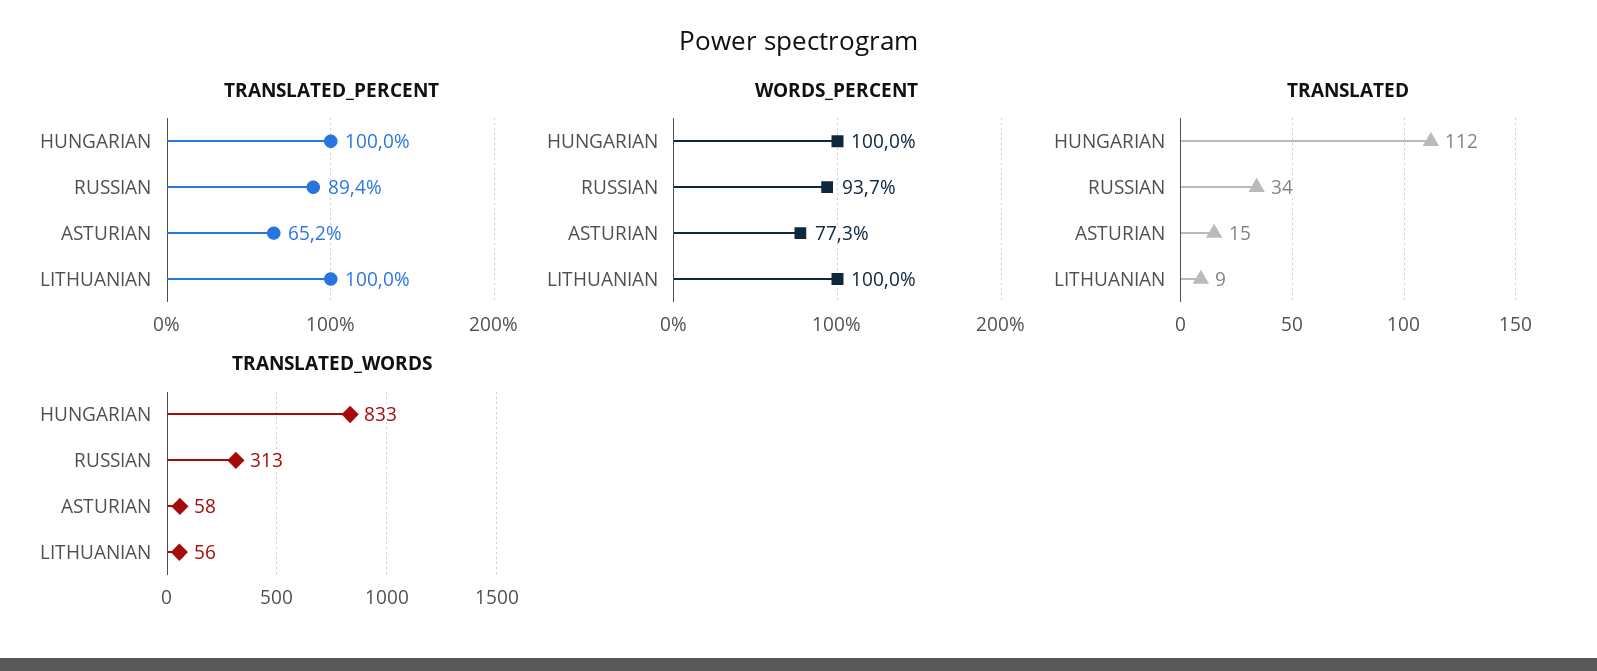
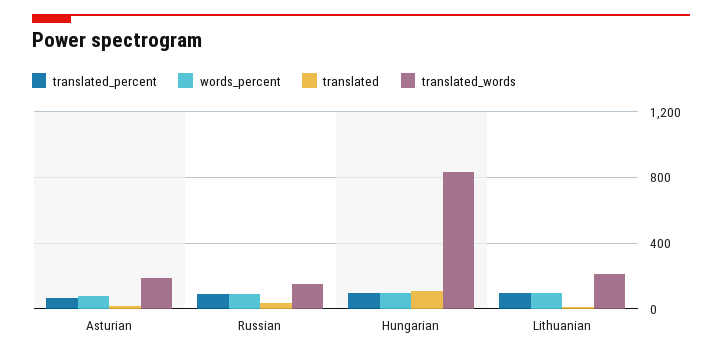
  {
    "TRANSLATED_PERCENT": {
      "HUNGARIAN": 100,
      "RUSSIAN": 89.4,
      "ASTURIAN": 65.2,
      "LITHUANIAN": 100
    },
    "WORDS_PERCENT": {
      "HUNGARIAN": 100,
      "RUSSIAN": 93.7,
      "ASTURIAN": 77.3,
      "LITHUANIAN": 100
    },
    "TRANSLATED": {
      "HUNGARIAN": 112,
      "RUSSIAN": 34,
      "ASTURIAN": 15,
      "LITHUANIAN": 9
    },
    "TRANSLATED_WORDS": {
      "HUNGARIAN": 833,
-     "RUSSIAN": 313,
+     "RUSSIAN": 150,
-     "ASTURIAN": 58,
+     "ASTURIAN": 200,
-     "LITHUANIAN": 56
+     "LITHUANIAN": 200
    }
  }

